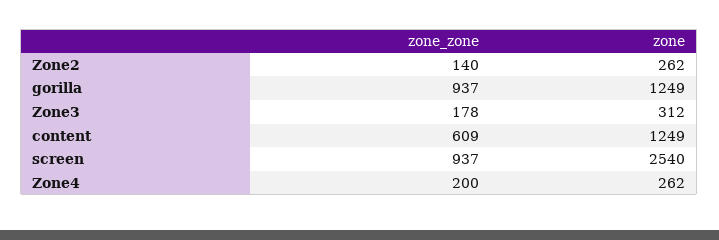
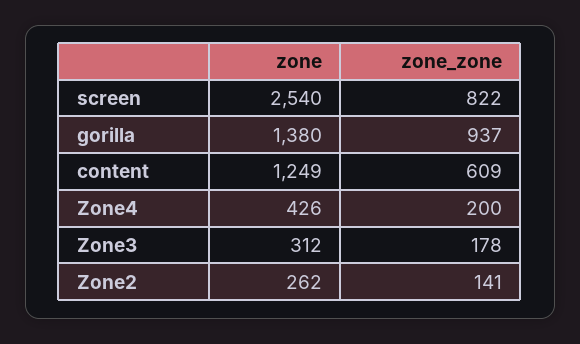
  {
    "zone_zone": {
-     "Zone2": 140,
+     "Zone2": 141,
      "gorilla": 937,
      "Zone3": 178,
      "content": 609,
-     "screen": 937,
+     "screen": 822,
      "Zone4": 200
    },
    "zone": {
      "Zone2": 262,
-     "gorilla": 1249,
+     "gorilla": 1380,
      "Zone3": 312,
      "content": 1249,
      "screen": 2540,
-     "Zone4": 262
+     "Zone4": 426
    }
  }

